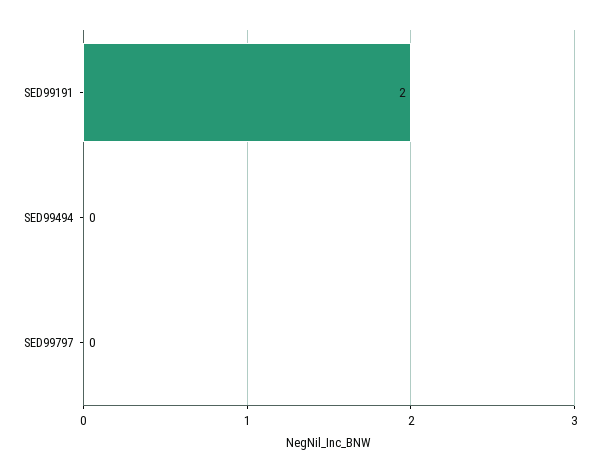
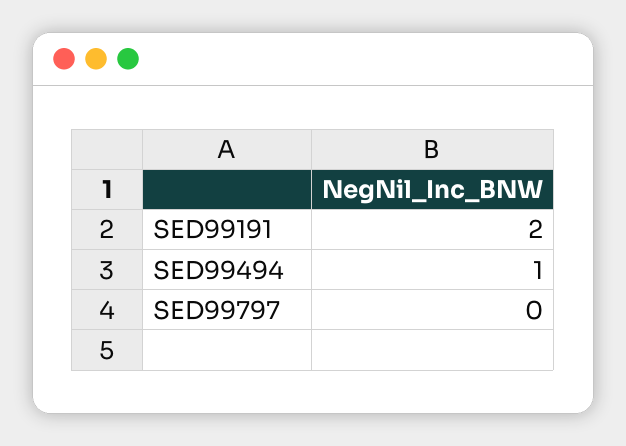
  {
    "SED99191": 2,
-   "SED99494": 0,
+   "SED99494": 1,
    "SED99797": 0
  }

